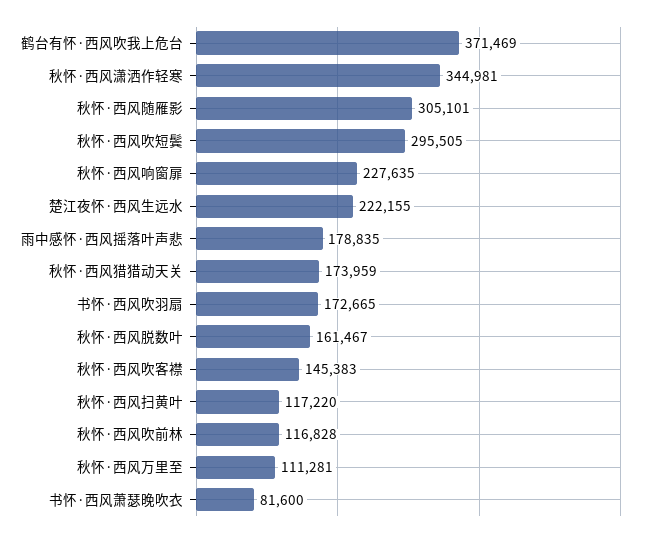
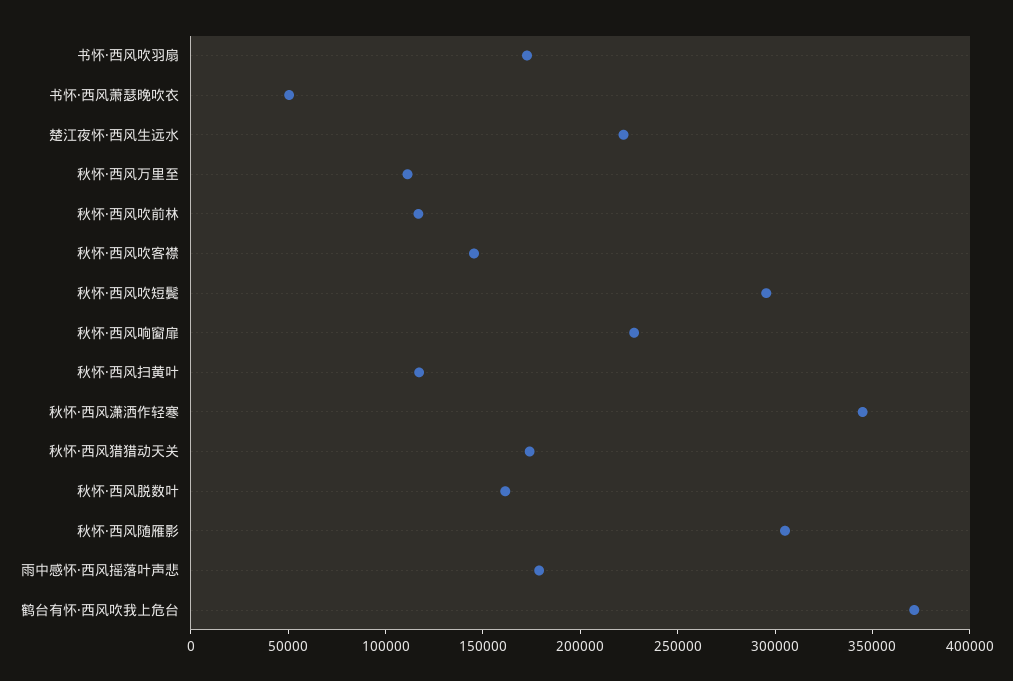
  {
    "鹤台有怀·西风吹我上危台": 371469,
    "秋怀·西风潇洒作轻寒": 344981,
    "秋怀·西风随雁影": 305101,
    "秋怀·西风吹短鬓": 295505,
    "秋怀·西风响窗扉": 227635,
    "楚江夜怀·西风生远水": 222155,
    "雨中感怀·西风摇落叶声悲": 178835,
    "秋怀·西风猎猎动天关": 173959,
    "书怀·西风吹羽扇": 172665,
    "秋怀·西风脱数叶": 161467,
    "秋怀·西风吹客襟": 145383,
    "秋怀·西风扫黄叶": 117220,
    "秋怀·西风吹前林": 116828,
    "秋怀·西风万里至": 111281,
-   "书怀·西风萧瑟晚吹衣": 81600
+   "书怀·西风萧瑟晚吹衣": 50000
  }

